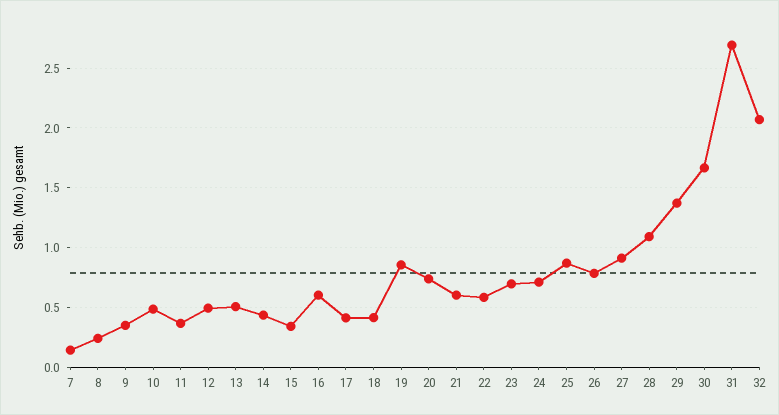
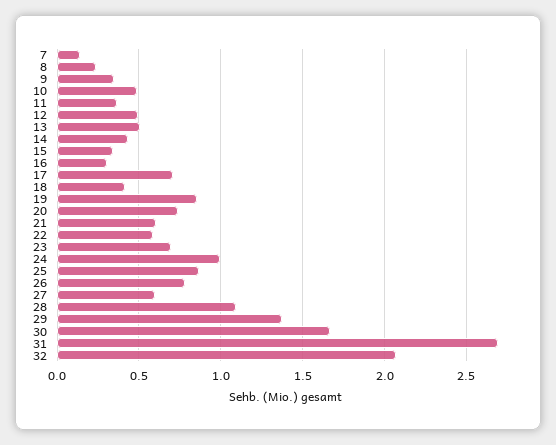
  {
    "7": 0.15,
    "8": 0.25,
    "9": 0.35,
    "10": 0.5,
    "11": 0.35,
    "12": 0.5,
    "13": 0.5,
    "14": 0.45,
    "15": 0.35,
-   "16": 0.6,
+   "16": 0.3,
-   "17": 0.4,
+   "17": 0.7,
    "18": 0.4,
    "19": 0.85,
    "20": 0.75,
    "21": 0.6,
    "22": 0.6,
    "23": 0.7,
-   "24": 0.7,
+   "24": 1,
    "25": 0.85,
    "26": 0.8,
-   "27": 0.9,
+   "27": 0.6,
    "28": 1.1,
    "29": 1.35,
    "30": 1.65,
    "31": 2.7,
    "32": 2.05
  }

